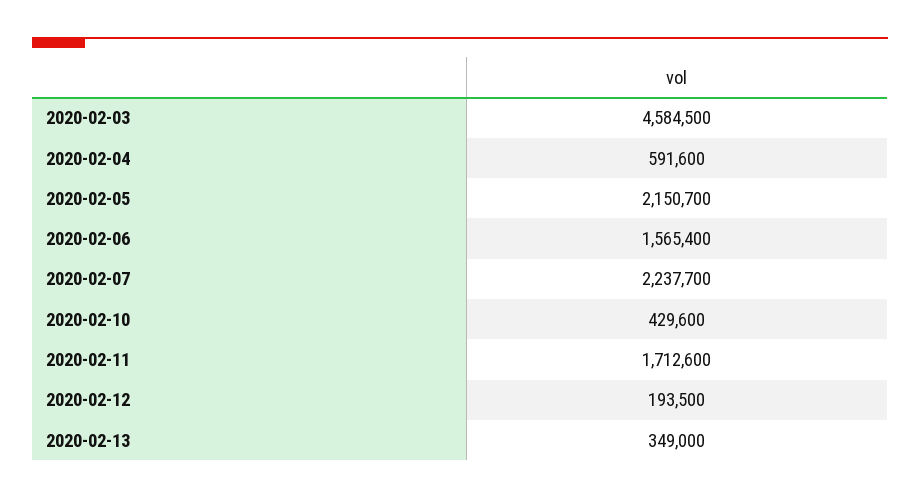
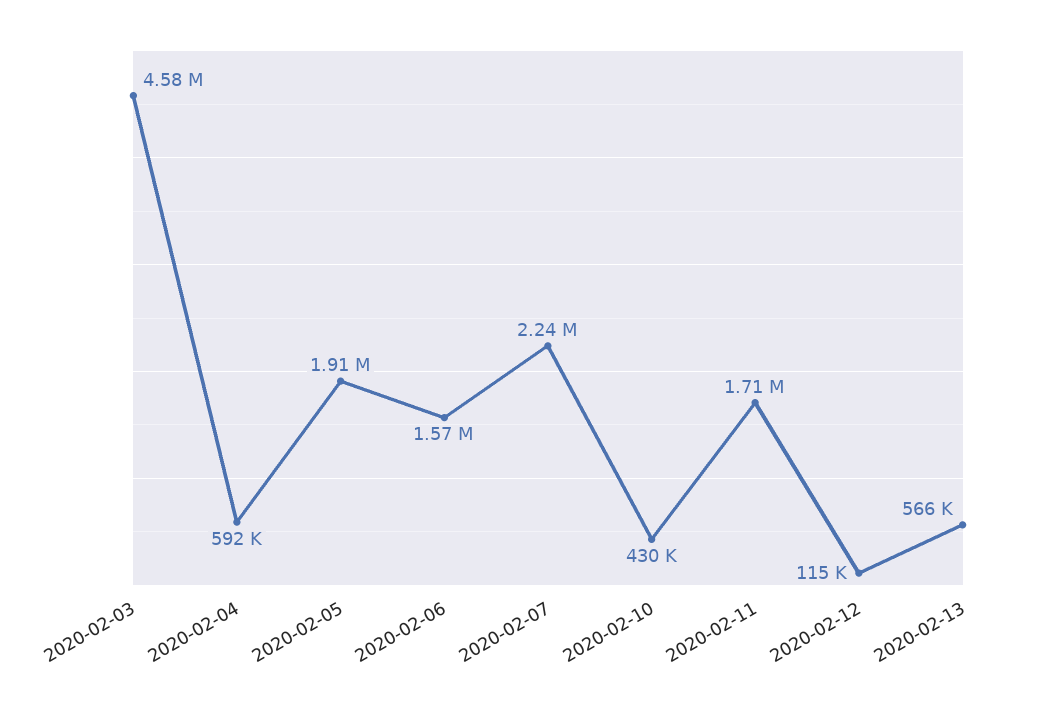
  {
    "2020-02-03": 4584500,
    "2020-02-04": 591600,
-   "2020-02-05": 2150700,
+   "2020-02-05": 1910000,
    "2020-02-06": 1565400,
    "2020-02-07": 2237700,
    "2020-02-10": 429600,
    "2020-02-11": 1712600,
-   "2020-02-12": 193500,
+   "2020-02-12": 115000,
-   "2020-02-13": 349000
+   "2020-02-13": 566000
  }

